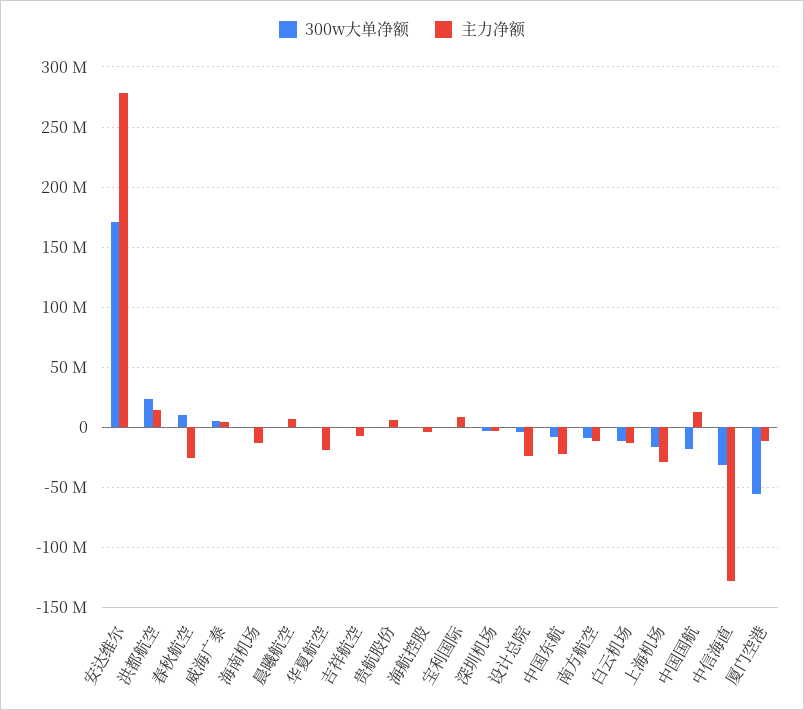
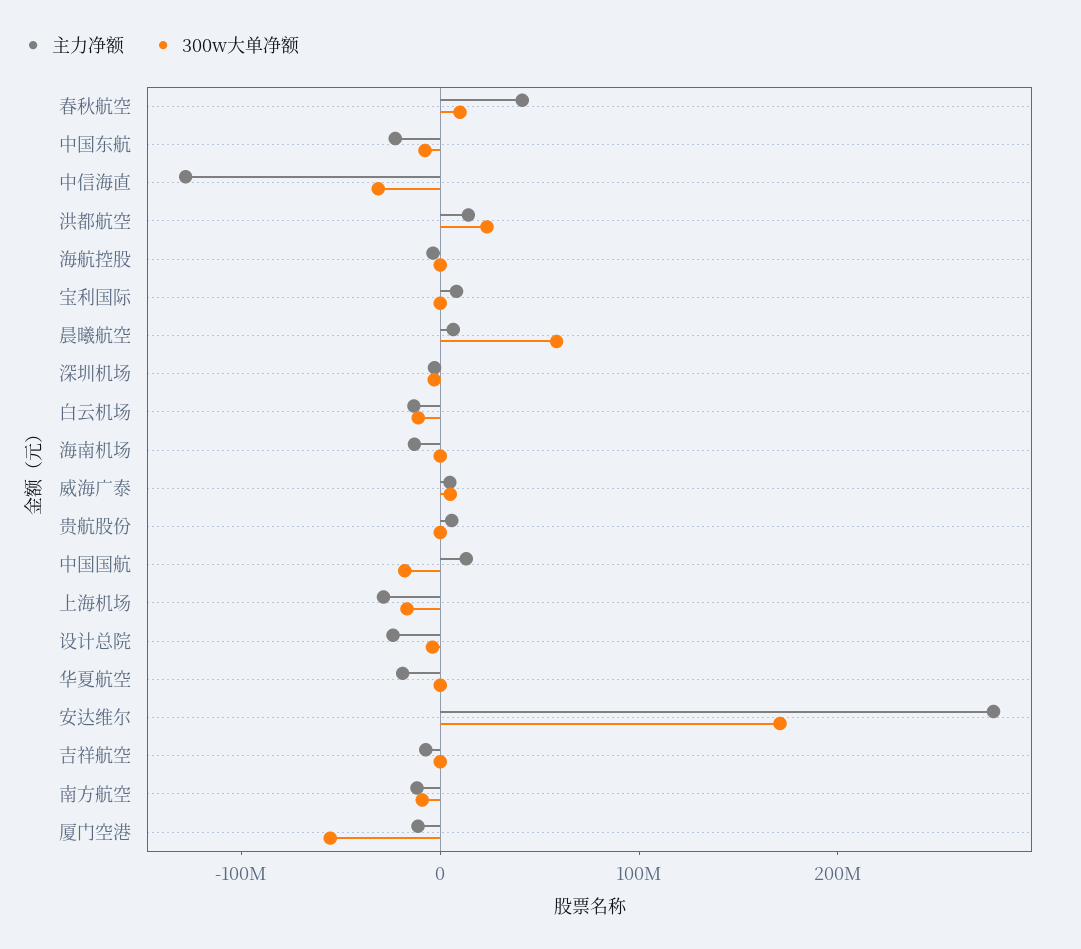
  {
    "300w大单净额": {
      "安达维尔": 170000000,
      "洪都航空": 25000000,
      "春秋航空": 10000000,
      "威海广泰": 5000000,
      "海南机场": 0,
-     "晨曦航空": 0,
+     "晨曦航空": 60000000,
      "华夏航空": 0,
      "吉祥航空": 0,
      "贵航股份": 0,
      "海航控股": 0,
      "宝利国际": 0,
      "深圳机场": -5000000,
      "设计总院": -5000000,
      "中国东航": -10000000,
      "南方航空": -10000000,
      "白云机场": -10000000,
      "上海机场": -15000000,
      "中国国航": -20000000,
      "中信海直": -30000000,
      "厦门空港": -55000000
    },
    "主力净额": {
      "安达维尔": 280000000,
      "洪都航空": 15000000,
-     "春秋航空": -25000000,
+     "春秋航空": 40000000,
      "威海广泰": 5000000,
      "海南机场": -15000000,
      "晨曦航空": 5000000,
      "华夏航空": -20000000,
      "吉祥航空": -5000000,
      "贵航股份": 5000000,
      "海航控股": -5000000,
      "宝利国际": 10000000,
      "深圳机场": -5000000,
      "设计总院": -25000000,
      "中国东航": -25000000,
      "南方航空": -10000000,
      "白云机场": -15000000,
      "上海机场": -30000000,
      "中国国航": 15000000,
      "中信海直": -130000000,
      "厦门空港": -10000000
    }
  }

